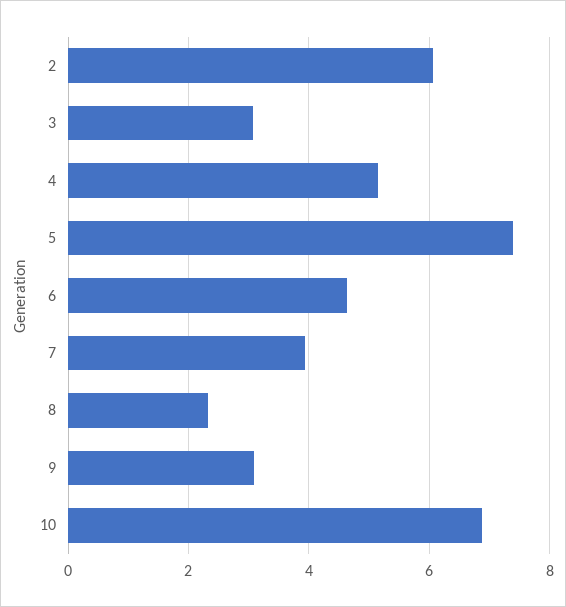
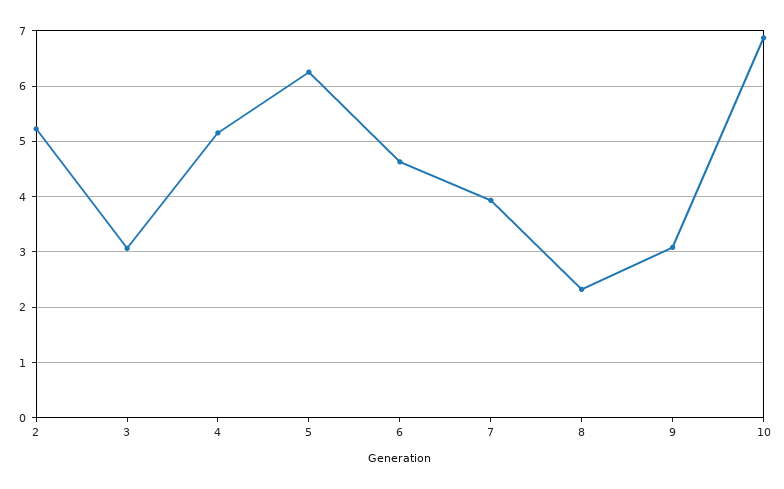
  {
-   "2": 6,
+   "2": 5.2,
    "3": 3,
    "4": 5.2,
-   "5": 7.4,
+   "5": 6.2,
    "6": 4.6,
    "7": 4,
    "8": 2.4,
    "9": 3,
    "10": 6.8
  }

